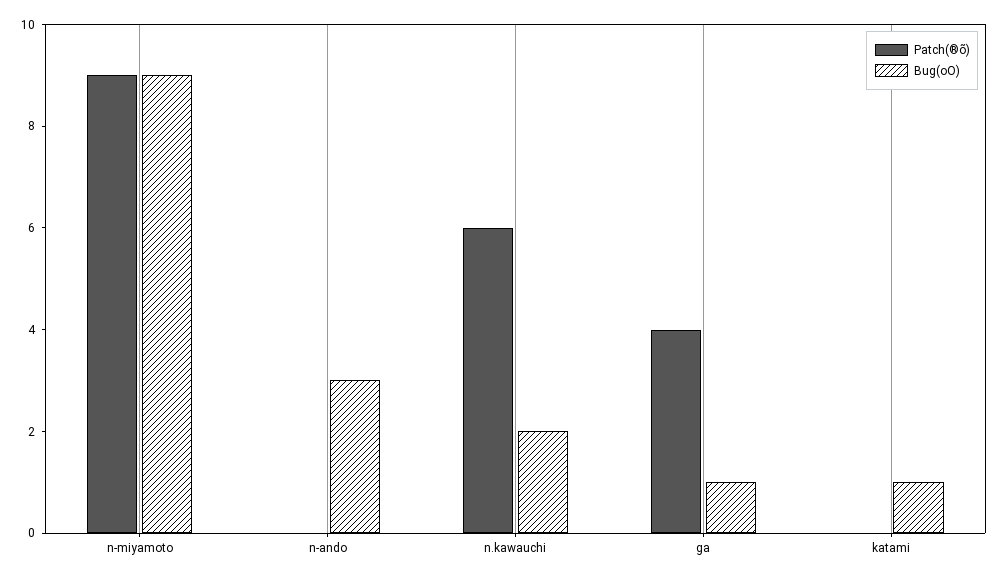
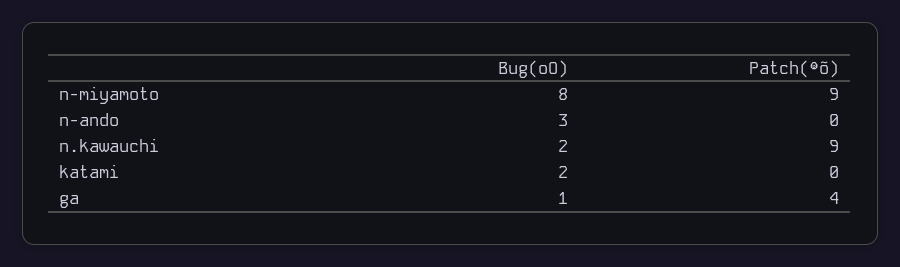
  {
    "Patch(®õ)": {
      "n-miyamoto": 9,
      "n-ando": 0,
-     "n.kawauchi": 6,
+     "n.kawauchi": 9,
      "ga": 4,
      "katami": 0
    },
    "Bug(oO)": {
-     "n-miyamoto": 9,
+     "n-miyamoto": 8,
      "n-ando": 3,
      "n.kawauchi": 2,
      "ga": 1,
-     "katami": 1
+     "katami": 2
    }
  }

